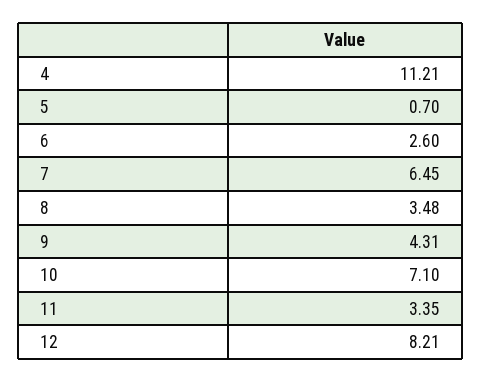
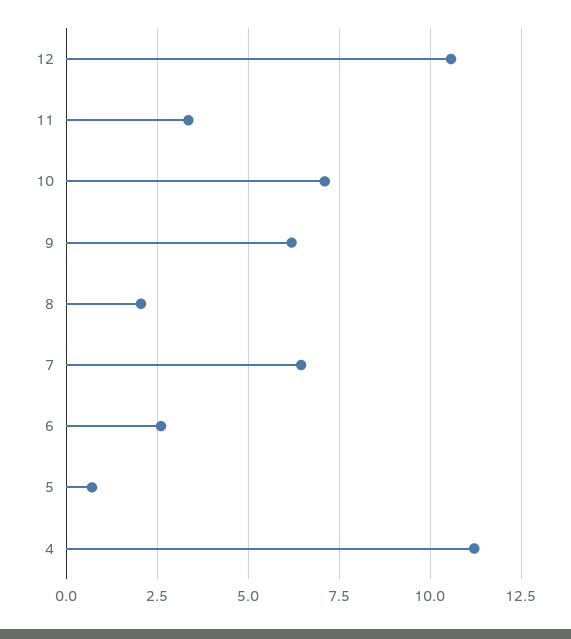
  {
    "4": 11.21,
    "5": 0.7,
    "6": 2.6,
    "7": 6.45,
-   "8": 3.48,
+   "8": 2,
-   "9": 4.31,
+   "9": 6.25,
    "10": 7.1,
    "11": 3.35,
-   "12": 8.21
+   "12": 10.5
  }

